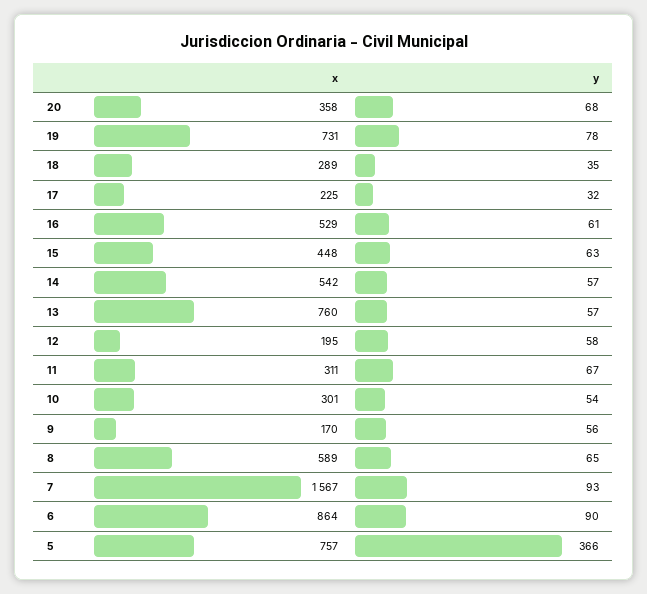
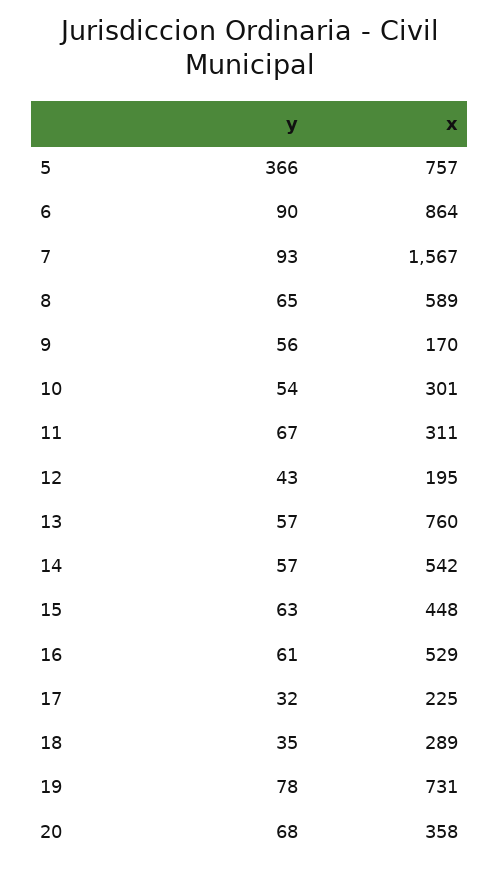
  {
    "x": {
      "20": 358,
      "19": 731,
      "18": 289,
      "17": 225,
      "16": 529,
      "15": 448,
      "14": 542,
      "13": 760,
      "12": 195,
      "11": 311,
      "10": 301,
      "9": 170,
      "8": 589,
      "7": 1567,
      "6": 864,
      "5": 757
    },
    "y": {
      "20": 68,
      "19": 78,
      "18": 35,
      "17": 32,
      "16": 61,
      "15": 63,
      "14": 57,
      "13": 57,
-     "12": 58,
+     "12": 43,
      "11": 67,
      "10": 54,
      "9": 56,
      "8": 65,
      "7": 93,
      "6": 90,
      "5": 366
    }
  }

